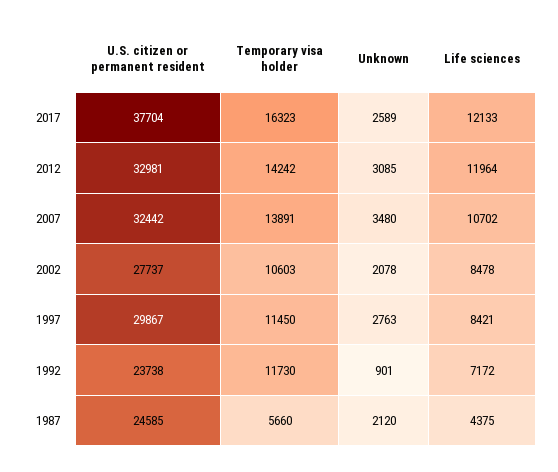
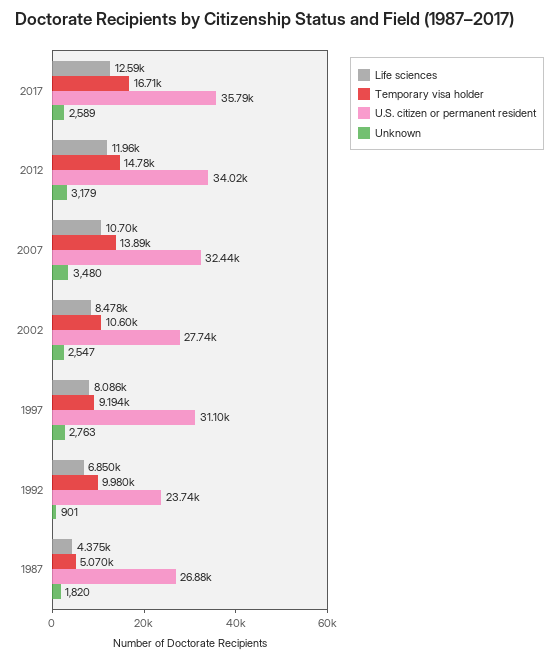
  {
    "U.S. citizen or permanent resident": {
-     "2017": 37704,
+     "2017": 35790,
-     "2012": 32981,
+     "2012": 34020,
      "2007": 32442,
      "2002": 27737,
-     "1997": 29867,
+     "1997": 31100,
      "1992": 23738,
-     "1987": 24585
+     "1987": 26880
    },
    "Temporary visa holder": {
-     "2017": 16323,
+     "2017": 16710,
-     "2012": 14242,
+     "2012": 14780,
      "2007": 13891,
      "2002": 10603,
-     "1997": 11450,
+     "1997": 9194,
-     "1992": 11730,
+     "1992": 9980,
-     "1987": 5660
+     "1987": 5070
    },
    "Unknown": {
      "2017": 2589,
-     "2012": 3085,
+     "2012": 3179,
      "2007": 3480,
-     "2002": 2078,
+     "2002": 2547,
      "1997": 2763,
      "1992": 901,
-     "1987": 2120
+     "1987": 1820
    },
    "Life sciences": {
-     "2017": 12133,
+     "2017": 12590,
      "2012": 11964,
      "2007": 10702,
      "2002": 8478,
-     "1997": 8421,
+     "1997": 8086,
-     "1992": 7172,
+     "1992": 6850,
      "1987": 4375
    }
  }

